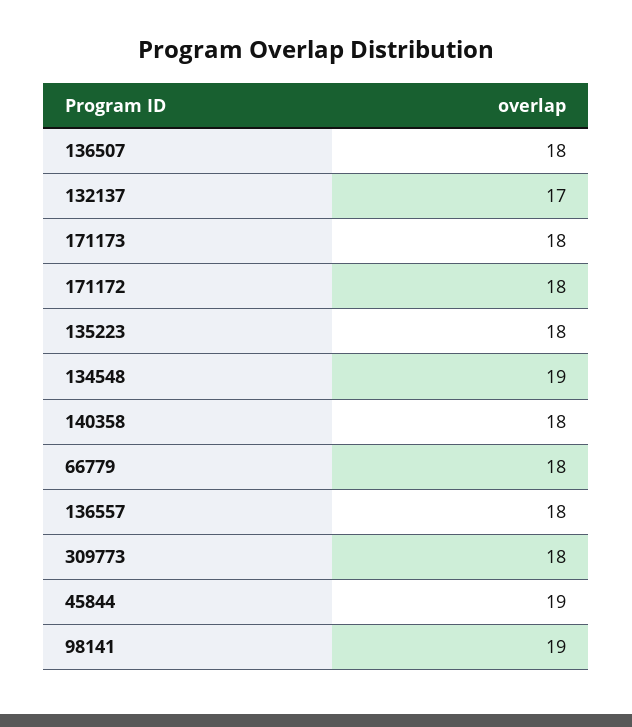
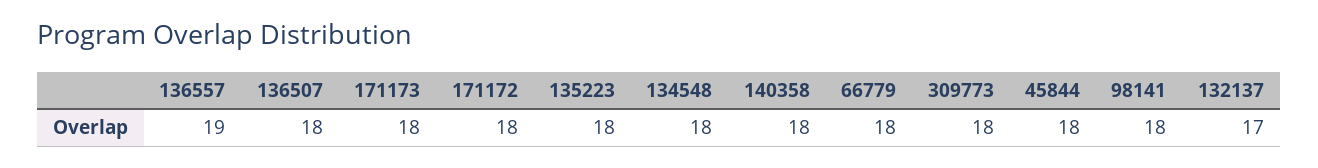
  {
    "136507": 18,
    "132137": 17,
    "171173": 18,
    "171172": 18,
    "135223": 18,
-   "134548": 19,
+   "134548": 18,
    "140358": 18,
    "66779": 18,
-   "136557": 18,
+   "136557": 19,
    "309773": 18,
-   "45844": 19,
+   "45844": 18,
-   "98141": 19
+   "98141": 18
  }

